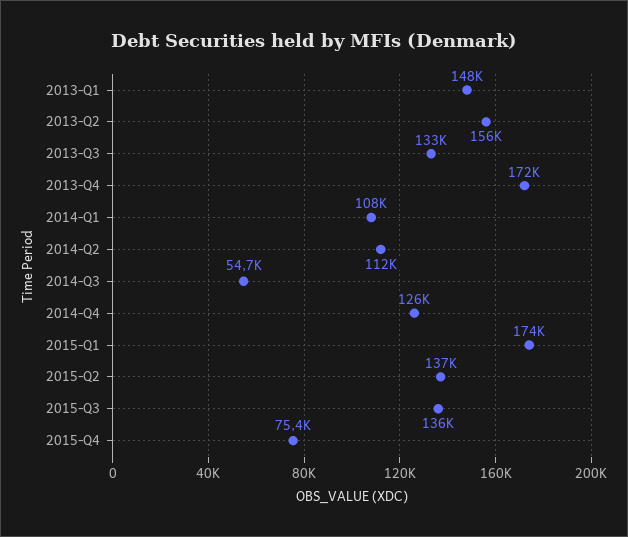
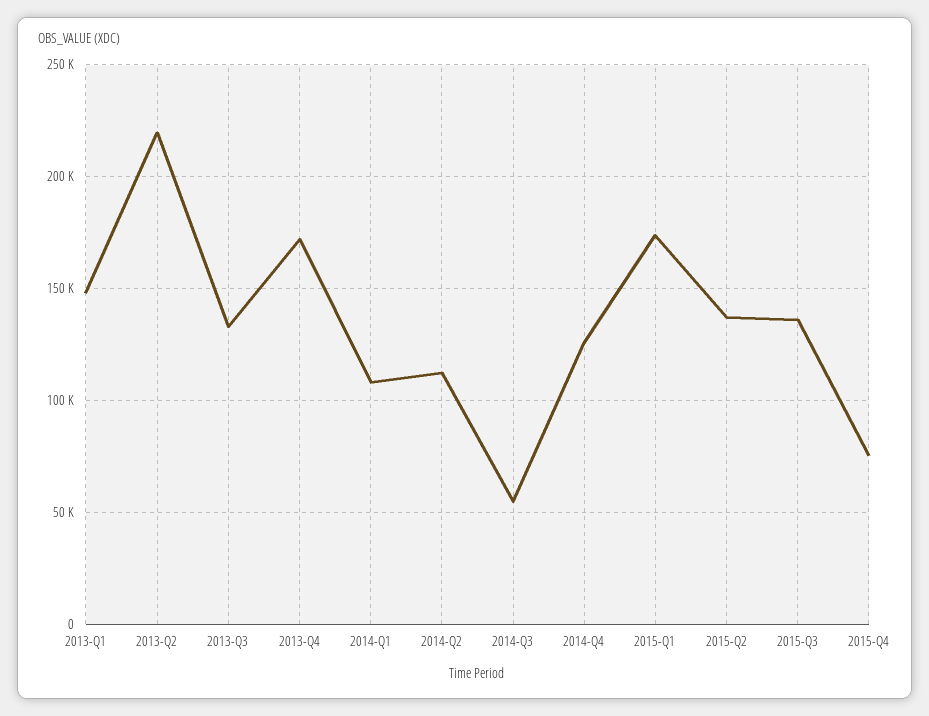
  {
    "2013-Q1": 148000,
-   "2013-Q2": 156000,
+   "2013-Q2": 220000,
    "2013-Q3": 133000,
    "2013-Q4": 172000,
    "2014-Q1": 108000,
    "2014-Q2": 112000,
    "2014-Q3": 54700,
    "2014-Q4": 126000,
    "2015-Q1": 174000,
    "2015-Q2": 137000,
    "2015-Q3": 136000,
    "2015-Q4": 75400
  }

